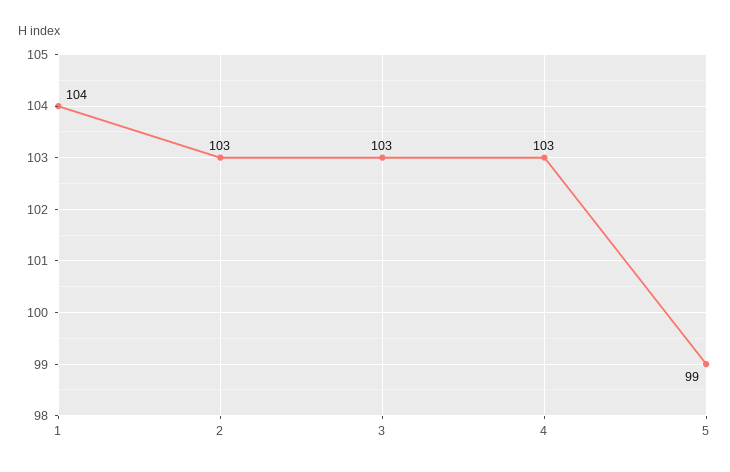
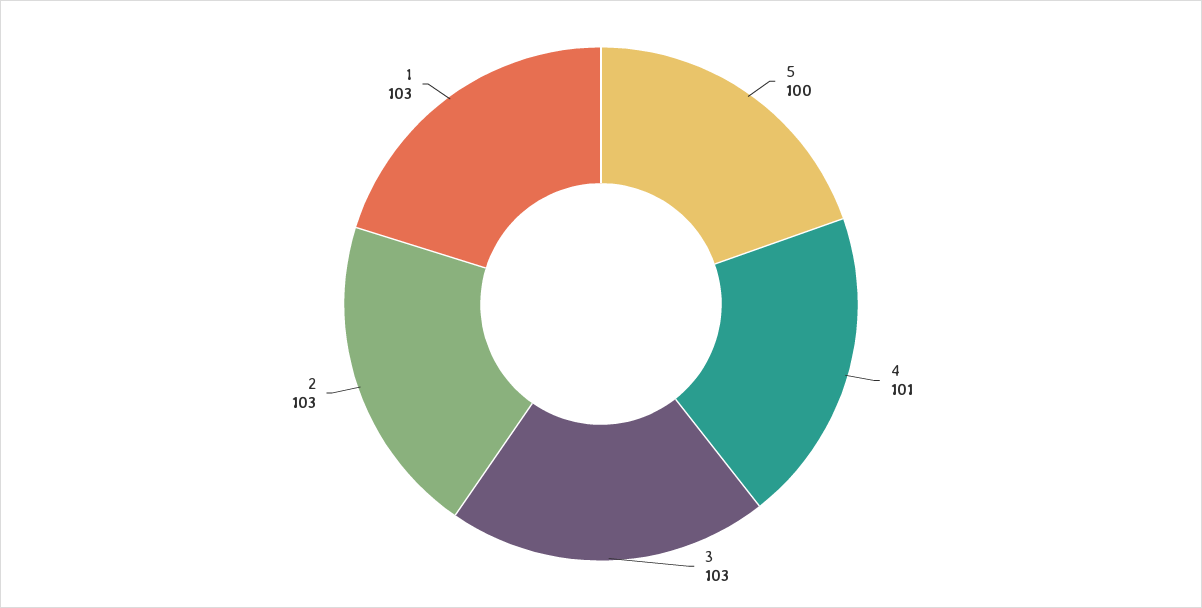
  {
-   "1": 104,
+   "1": 103,
    "2": 103,
    "3": 103,
-   "4": 103,
+   "4": 101,
-   "5": 99
+   "5": 100
  }

